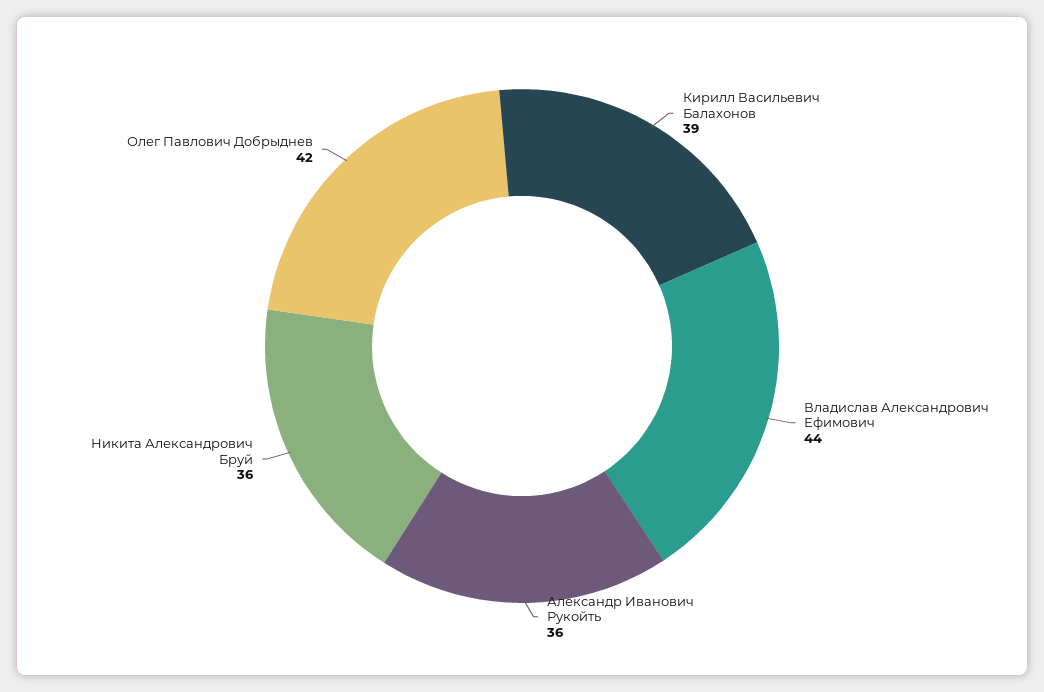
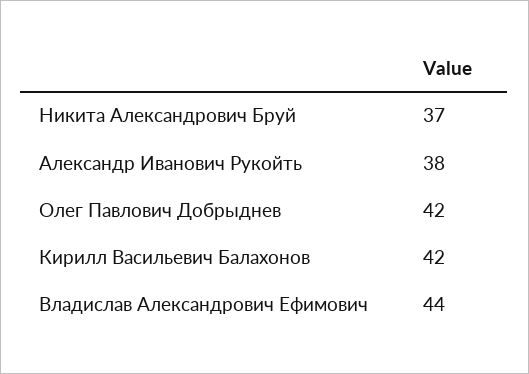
  {
-   "Кирилл Васильевич Балахонов": 39,
+   "Кирилл Васильевич Балахонов": 42,
    "Владислав Александрович Ефимович": 44,
-   "Александр Иванович Рукойть": 36,
+   "Александр Иванович Рукойть": 38,
-   "Никита Александрович Бруй": 36,
+   "Никита Александрович Бруй": 37,
    "Олег Павлович Добрыднев": 42
  }

